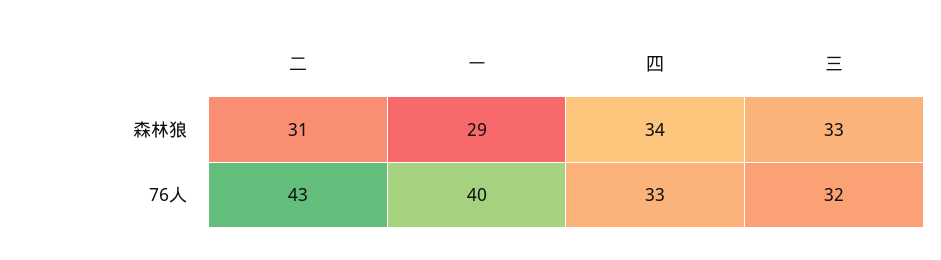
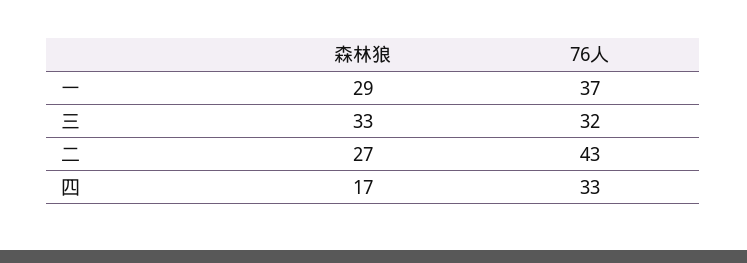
  {
    "二": {
-     "森林狼": 31,
+     "森林狼": 27,
      "76人": 43
    },
    "一": {
      "森林狼": 29,
-     "76人": 40
+     "76人": 37
    },
    "四": {
-     "森林狼": 34,
+     "森林狼": 17,
      "76人": 33
    },
    "三": {
      "森林狼": 33,
      "76人": 32
    }
  }

